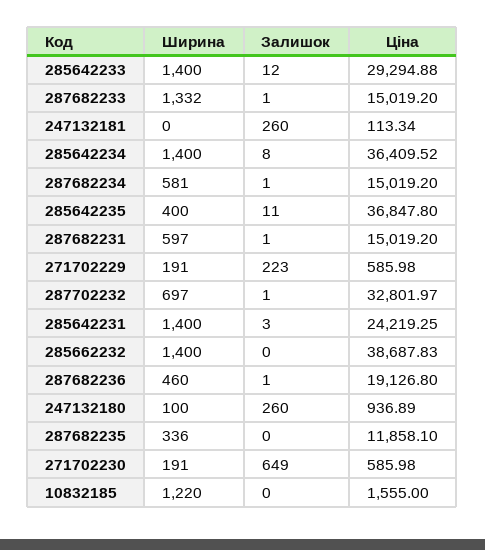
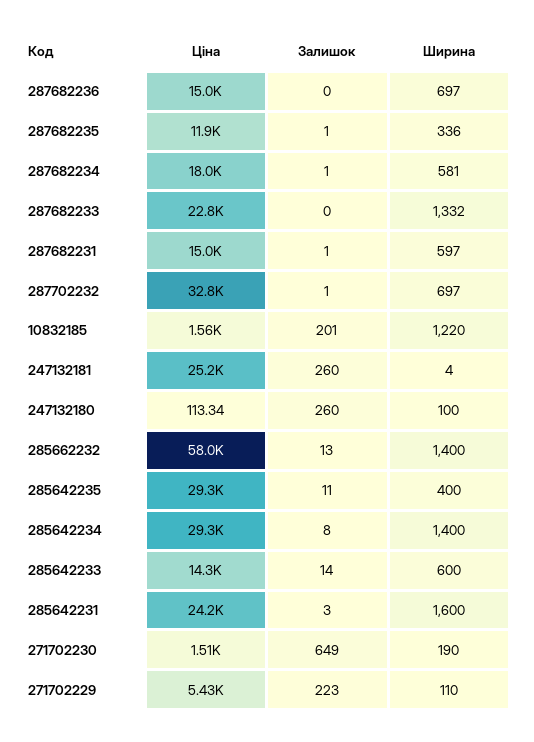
  {
    "Ширина": {
-     "285642233": 1400,
+     "285642233": 600,
      "287682233": 1332,
-     "247132181": 0,
+     "247132181": 4,
      "285642234": 1400,
      "287682234": 581,
      "285642235": 400,
      "287682231": 597,
-     "271702229": 191,
+     "271702229": 110,
      "287702232": 697,
-     "285642231": 1400,
+     "285642231": 1600,
      "285662232": 1400,
-     "287682236": 460,
+     "287682236": 697,
      "247132180": 100,
      "287682235": 336,
-     "271702230": 191,
+     "271702230": 190,
      "10832185": 1220
    },
    "Залишок": {
-     "285642233": 12,
+     "285642233": 14,
-     "287682233": 1,
+     "287682233": 0,
      "247132181": 260,
      "285642234": 8,
      "287682234": 1,
      "285642235": 11,
      "287682231": 1,
      "271702229": 223,
      "287702232": 1,
      "285642231": 3,
-     "285662232": 0,
+     "285662232": 13,
-     "287682236": 1,
+     "287682236": 0,
      "247132180": 260,
-     "287682235": 0,
+     "287682235": 1,
      "271702230": 649,
-     "10832185": 0
+     "10832185": 201
    },
    "Ціна": {
-     "285642233": 29294.88,
+     "285642233": 14300,
-     "287682233": 15019.2,
+     "287682233": 22800,
-     "247132181": 113.34,
+     "247132181": 25200,
-     "285642234": 36409.52,
+     "285642234": 29300,
-     "287682234": 15019.2,
+     "287682234": 18000,
-     "285642235": 36847.8,
+     "285642235": 29300,
      "287682231": 15019.2,
-     "271702229": 585.98,
+     "271702229": 5430,
      "287702232": 32801.97,
      "285642231": 24219.25,
-     "285662232": 38687.83,
+     "285662232": 58000,
-     "287682236": 19126.8,
+     "287682236": 15000,
-     "247132180": 936.89,
+     "247132180": 113.34,
      "287682235": 11858.1,
-     "271702230": 585.98,
+     "271702230": 1510,
      "10832185": 1555
    }
  }

